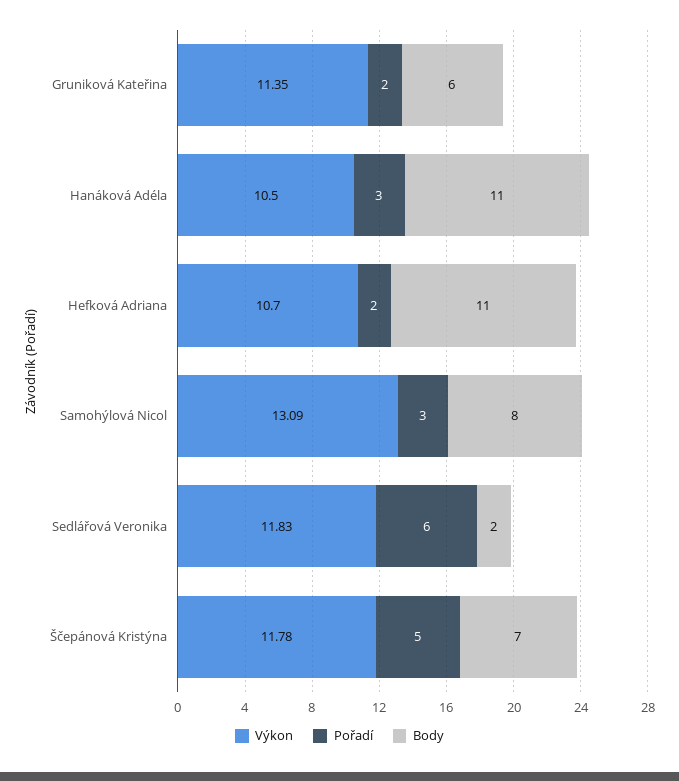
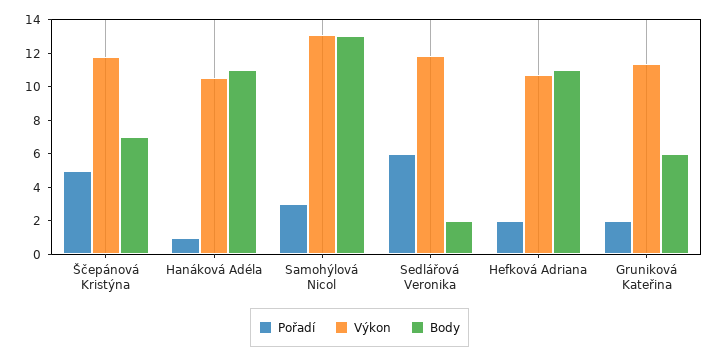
  {
    "Výkon": {
      "Gruniková Kateřina": 11.35,
      "Hanáková Adéla": 10.5,
      "Hefková Adriana": 10.7,
      "Samohýlová Nicol": 13.09,
      "Sedlářová Veronika": 11.83,
      "Ščepánová Kristýna": 11.78
    },
    "Pořadí": {
      "Gruniková Kateřina": 2,
-     "Hanáková Adéla": 3,
+     "Hanáková Adéla": 1,
      "Hefková Adriana": 2,
      "Samohýlová Nicol": 3,
      "Sedlářová Veronika": 6,
      "Ščepánová Kristýna": 5
    },
    "Body": {
      "Gruniková Kateřina": 6,
      "Hanáková Adéla": 11,
      "Hefková Adriana": 11,
-     "Samohýlová Nicol": 8,
+     "Samohýlová Nicol": 13,
      "Sedlářová Veronika": 2,
      "Ščepánová Kristýna": 7
    }
  }

